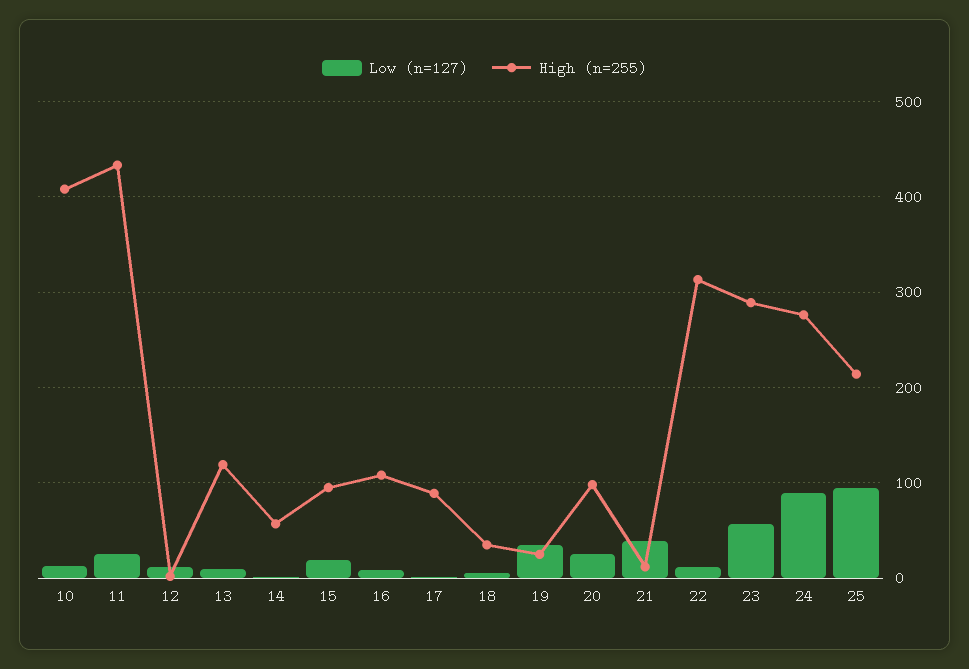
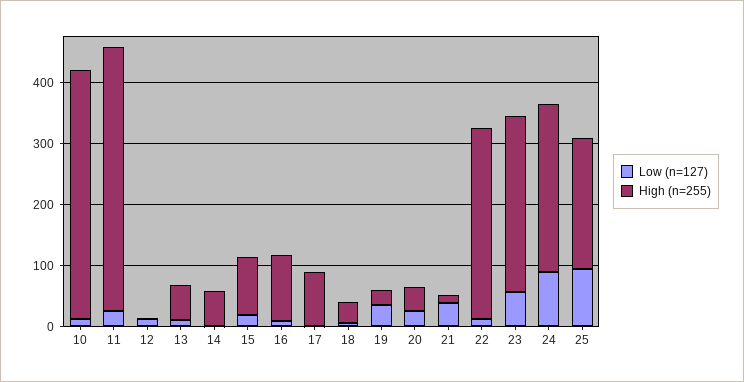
  {
    "Low (n=127)": {
      "10": 10,
      "11": 30,
      "12": 10,
      "13": 10,
      "14": 0,
      "15": 20,
      "16": 10,
      "17": 0,
      "18": 10,
      "19": 40,
      "20": 30,
      "21": 40,
      "22": 10,
      "23": 60,
      "24": 90,
      "25": 100
    },
    "High (n=255)": {
      "10": 410,
      "11": 430,
      "12": 0,
-     "13": 120,
+     "13": 60,
      "14": 60,
      "15": 100,
      "16": 110,
      "17": 90,
      "18": 40,
      "19": 30,
-     "20": 100,
+     "20": 40,
      "21": 10,
      "22": 310,
      "23": 290,
      "24": 280,
      "25": 210
    }
  }

